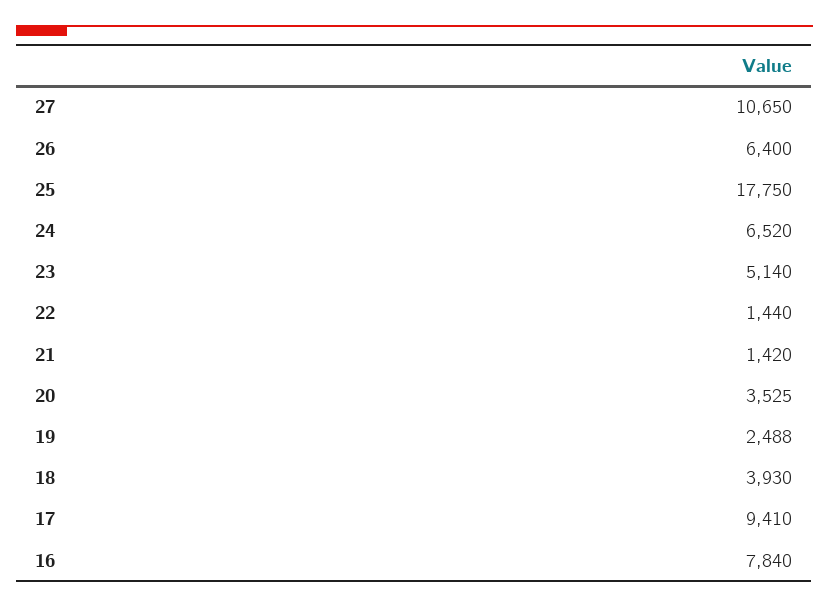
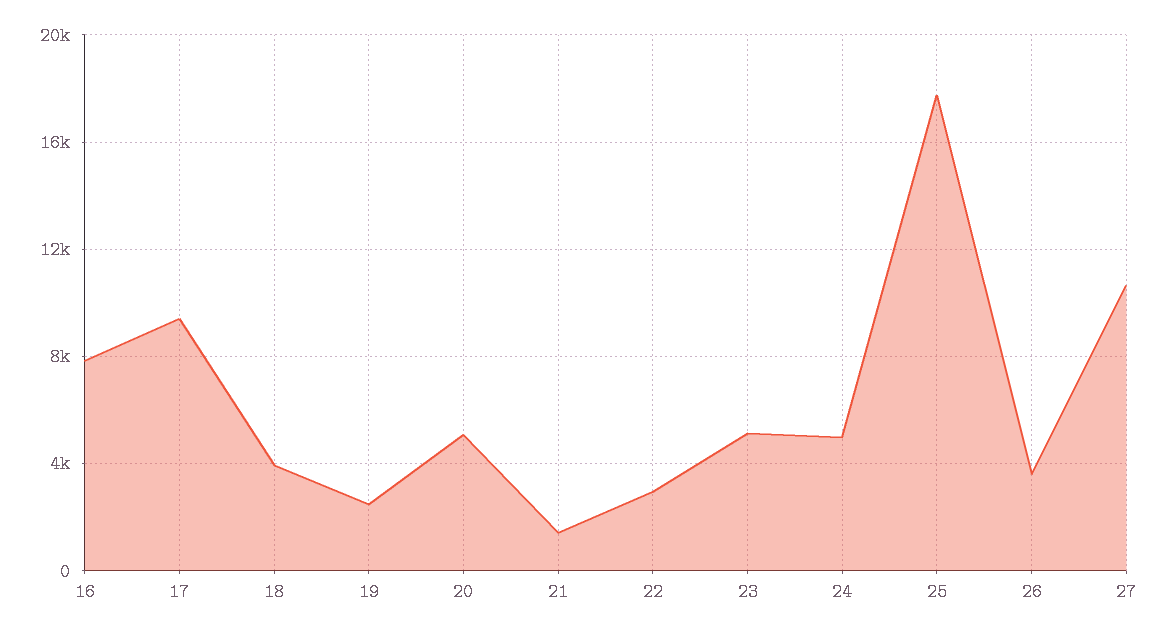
  {
    "27": 10650,
-   "26": 6400,
+   "26": 3500,
    "25": 17750,
-   "24": 6520,
+   "24": 5000,
    "23": 5140,
-   "22": 1440,
+   "22": 3000,
    "21": 1420,
-   "20": 3525,
+   "20": 5000,
    "19": 2488,
    "18": 3930,
    "17": 9410,
    "16": 7840
  }

